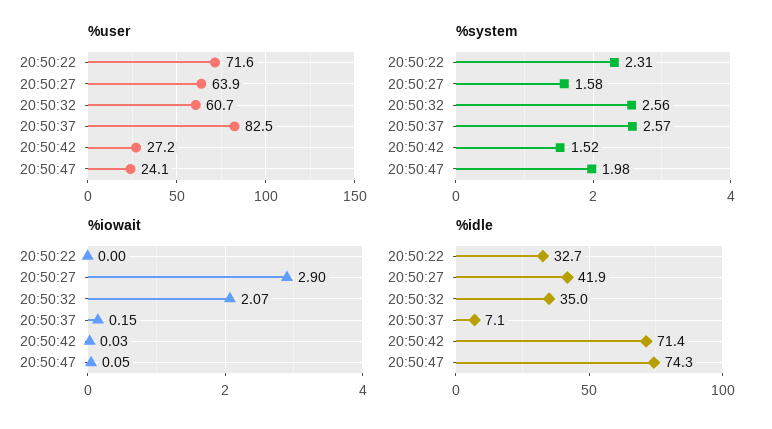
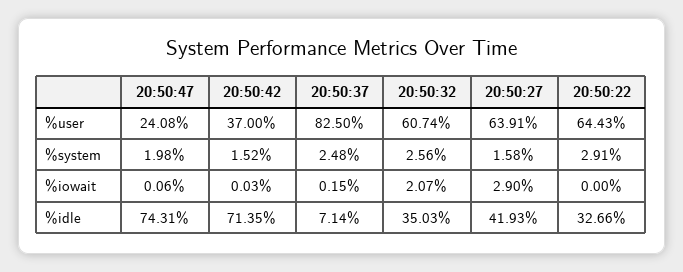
  {
    "%user": {
-     "20:50:22": 71.6,
+     "20:50:22": 64.43,
      "20:50:27": 63.91,
      "20:50:32": 60.74,
      "20:50:37": 82.5,
-     "20:50:42": 27.2,
+     "20:50:42": 37,
      "20:50:47": 24.08
    },
    "%system": {
-     "20:50:22": 2.31,
+     "20:50:22": 2.91,
      "20:50:27": 1.58,
      "20:50:32": 2.56,
-     "20:50:37": 2.57,
+     "20:50:37": 2.48,
      "20:50:42": 1.52,
      "20:50:47": 1.98
    },
    "%iowait": {
      "20:50:22": 0,
      "20:50:27": 2.9,
      "20:50:32": 2.07,
      "20:50:37": 0.15,
      "20:50:42": 0.03,
-     "20:50:47": 0.05
+     "20:50:47": 0.06
    },
    "%idle": {
      "20:50:22": 32.66,
      "20:50:27": 41.93,
      "20:50:32": 35.03,
      "20:50:37": 7.14,
      "20:50:42": 71.35,
      "20:50:47": 74.31
    }
  }

